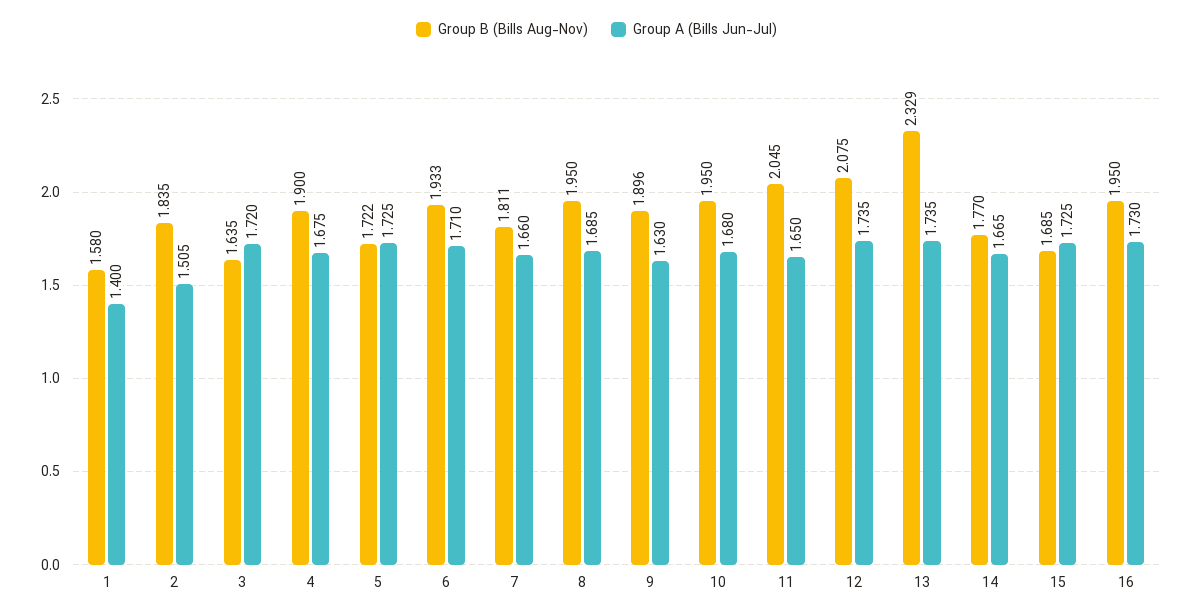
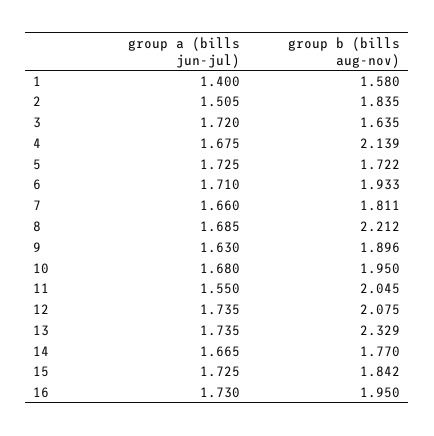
  {
    "Group B (Bills Aug-Nov)": {
      "1": 1.58,
      "2": 1.835,
      "3": 1.635,
-     "4": 1.9,
+     "4": 2.139,
      "5": 1.722,
      "6": 1.933,
      "7": 1.811,
-     "8": 1.95,
+     "8": 2.212,
      "9": 1.896,
      "10": 1.95,
      "11": 2.045,
      "12": 2.075,
      "13": 2.329,
      "14": 1.77,
-     "15": 1.685,
+     "15": 1.842,
      "16": 1.95
    },
    "Group A (Bills Jun-Jul)": {
      "1": 1.4,
      "2": 1.505,
      "3": 1.72,
      "4": 1.675,
      "5": 1.725,
      "6": 1.71,
      "7": 1.66,
      "8": 1.685,
      "9": 1.63,
      "10": 1.68,
-     "11": 1.65,
+     "11": 1.55,
      "12": 1.735,
      "13": 1.735,
      "14": 1.665,
      "15": 1.725,
      "16": 1.73
    }
  }

